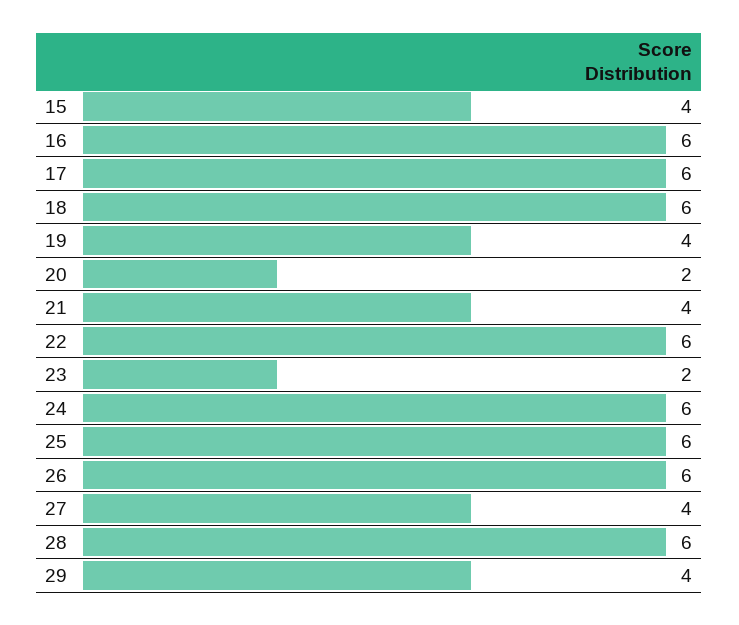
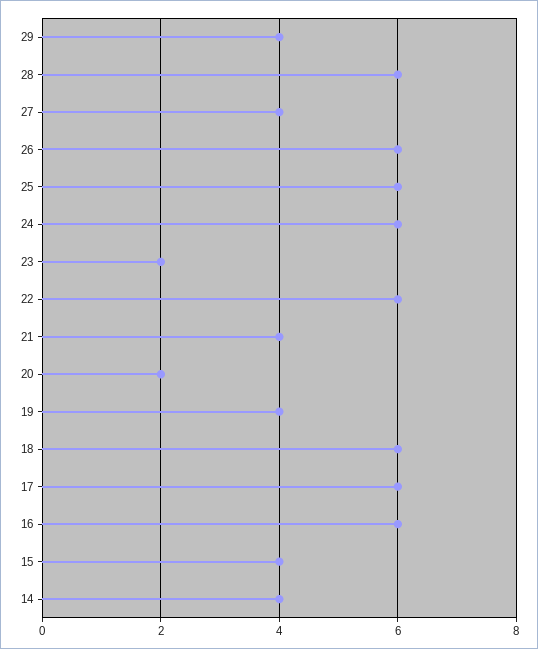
  {
    "15": 4,
    "16": 6,
    "17": 6,
    "18": 6,
    "19": 4,
    "20": 2,
    "21": 4,
    "22": 6,
    "23": 2,
    "24": 6,
    "25": 6,
    "26": 6,
    "27": 4,
    "28": 6,
-   "29": 4
+   "29": 4,
+   "14": 4
  }

